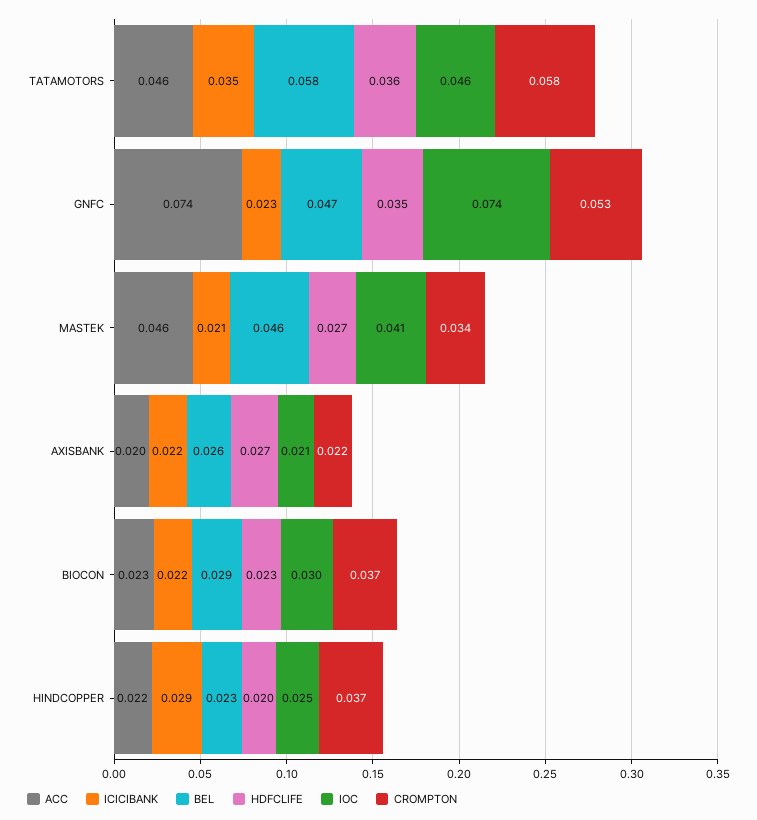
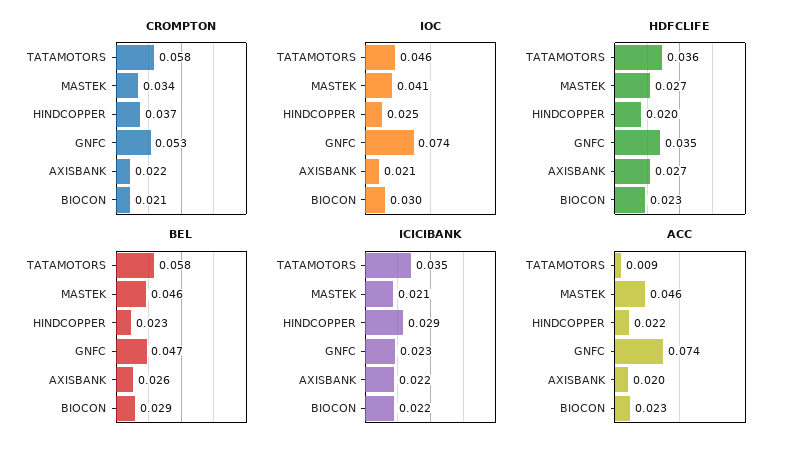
  {
    "ACC": {
-     "TATAMOTORS": 0.046,
+     "TATAMOTORS": 0.009,
      "GNFC": 0.074,
      "MASTEK": 0.046,
      "AXISBANK": 0.02,
      "BIOCON": 0.023,
      "HINDCOPPER": 0.022
    },
    "ICICIBANK": {
      "TATAMOTORS": 0.035,
      "GNFC": 0.023,
      "MASTEK": 0.021,
      "AXISBANK": 0.022,
      "BIOCON": 0.022,
      "HINDCOPPER": 0.029
    },
    "BEL": {
      "TATAMOTORS": 0.058,
      "GNFC": 0.047,
      "MASTEK": 0.046,
      "AXISBANK": 0.026,
      "BIOCON": 0.029,
      "HINDCOPPER": 0.023
    },
    "HDFCLIFE": {
      "TATAMOTORS": 0.036,
      "GNFC": 0.035,
      "MASTEK": 0.027,
      "AXISBANK": 0.027,
      "BIOCON": 0.023,
      "HINDCOPPER": 0.02
    },
    "IOC": {
      "TATAMOTORS": 0.046,
      "GNFC": 0.074,
      "MASTEK": 0.041,
      "AXISBANK": 0.021,
      "BIOCON": 0.03,
      "HINDCOPPER": 0.025
    },
    "CROMPTON": {
      "TATAMOTORS": 0.058,
      "GNFC": 0.053,
      "MASTEK": 0.034,
      "AXISBANK": 0.022,
-     "BIOCON": 0.037,
+     "BIOCON": 0.021,
      "HINDCOPPER": 0.037
    }
  }

